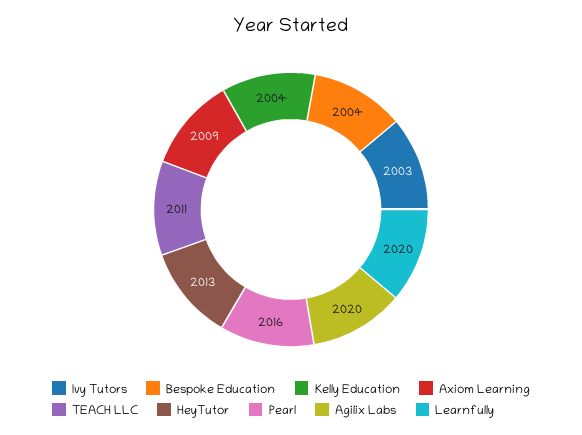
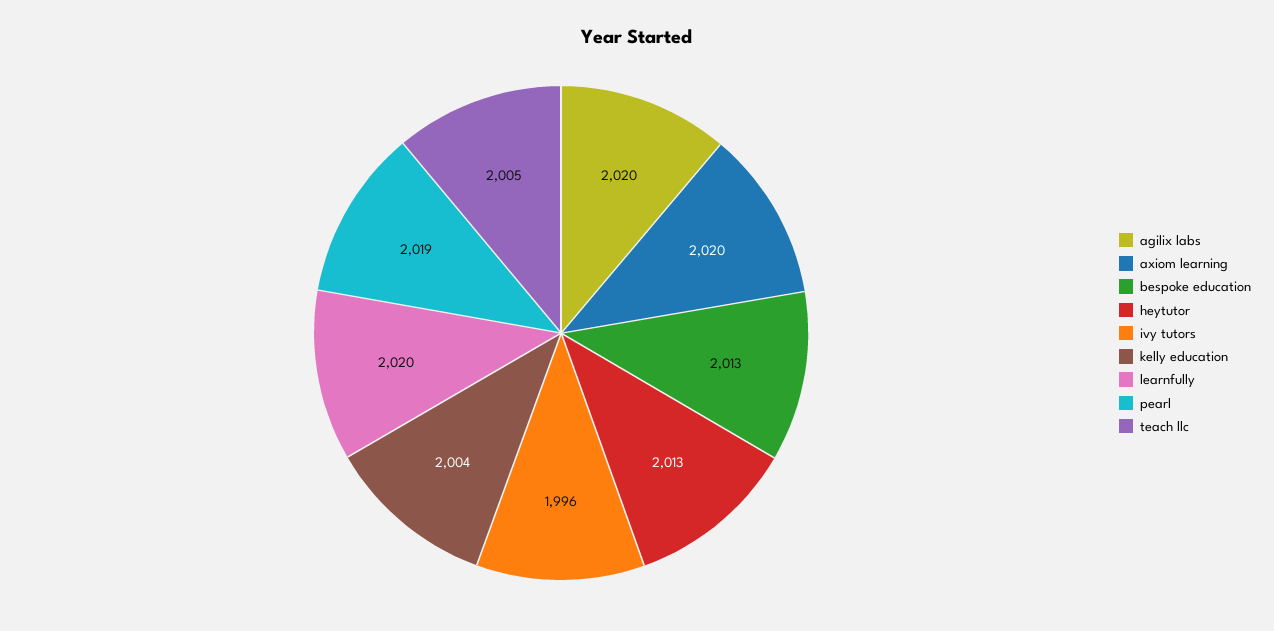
  {
-   "Ivy Tutors": 2003,
+   "Ivy Tutors": 1996,
-   "Bespoke Education": 2004,
+   "Bespoke Education": 2013,
    "Kelly Education": 2004,
-   "Axiom Learning": 2009,
+   "Axiom Learning": 2020,
-   "TEACH LLC": 2011,
+   "TEACH LLC": 2005,
    "HeyTutor": 2013,
-   "Pearl": 2016,
+   "Pearl": 2019,
    "Agilix Labs": 2020,
    "Learnfully": 2020
  }

